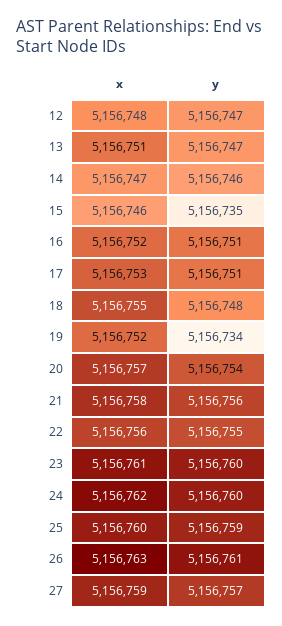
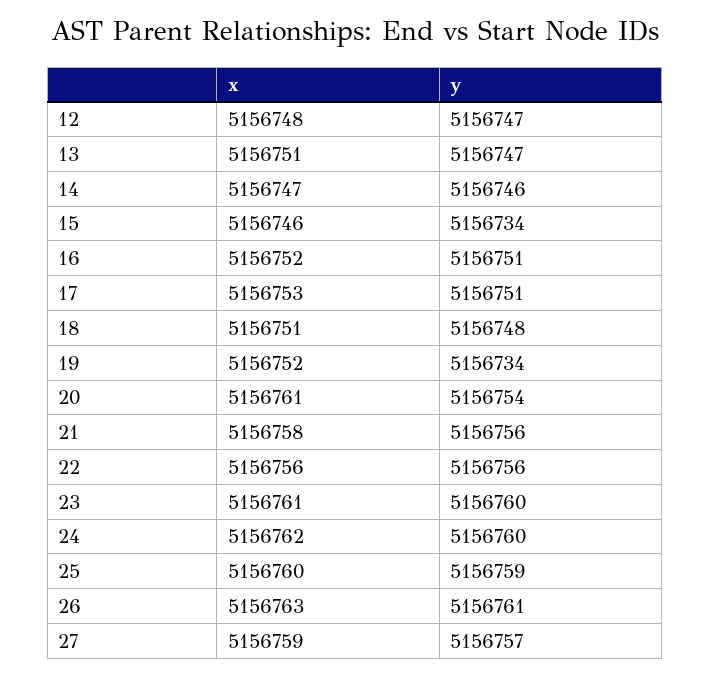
  {
    "x": {
      "12": 5156748,
      "13": 5156751,
      "14": 5156747,
      "15": 5156746,
      "16": 5156752,
      "17": 5156753,
-     "18": 5156755,
+     "18": 5156751,
      "19": 5156752,
-     "20": 5156757,
+     "20": 5156761,
      "21": 5156758,
      "22": 5156756,
      "23": 5156761,
      "24": 5156762,
      "25": 5156760,
      "26": 5156763,
      "27": 5156759
    },
    "y": {
      "12": 5156747,
      "13": 5156747,
      "14": 5156746,
-     "15": 5156735,
+     "15": 5156734,
      "16": 5156751,
      "17": 5156751,
      "18": 5156748,
      "19": 5156734,
      "20": 5156754,
      "21": 5156756,
-     "22": 5156755,
+     "22": 5156756,
      "23": 5156760,
      "24": 5156760,
      "25": 5156759,
      "26": 5156761,
      "27": 5156757
    }
  }

